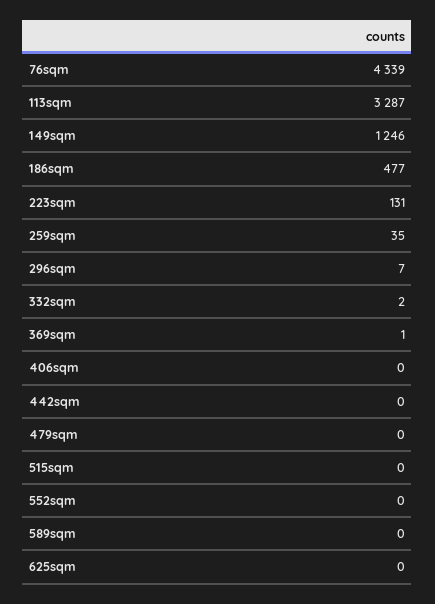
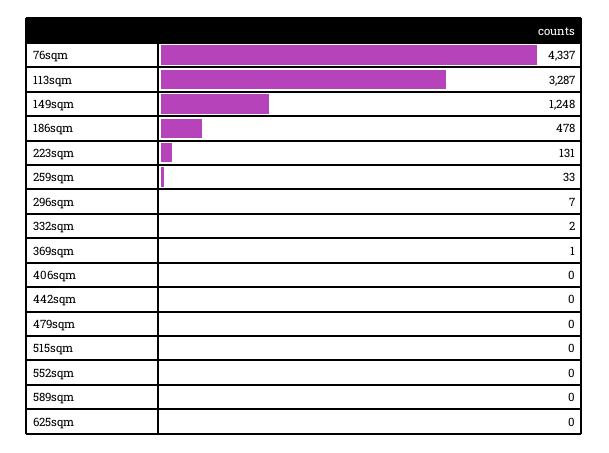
  {
-   "76sqm": 4339,
+   "76sqm": 4337,
    "113sqm": 3287,
-   "149sqm": 1246,
+   "149sqm": 1248,
-   "186sqm": 477,
+   "186sqm": 478,
    "223sqm": 131,
-   "259sqm": 35,
+   "259sqm": 33,
    "296sqm": 7,
    "332sqm": 2,
    "369sqm": 1,
    "406sqm": 0,
    "442sqm": 0,
    "479sqm": 0,
    "515sqm": 0,
    "552sqm": 0,
    "589sqm": 0,
    "625sqm": 0
  }

